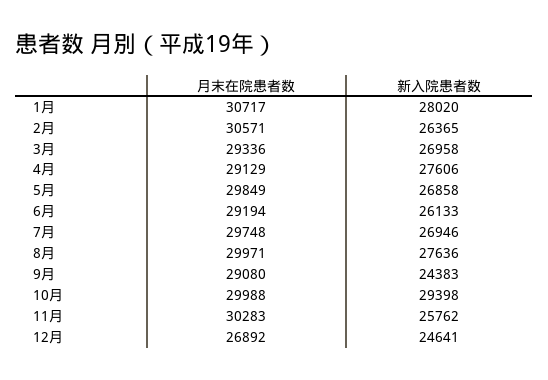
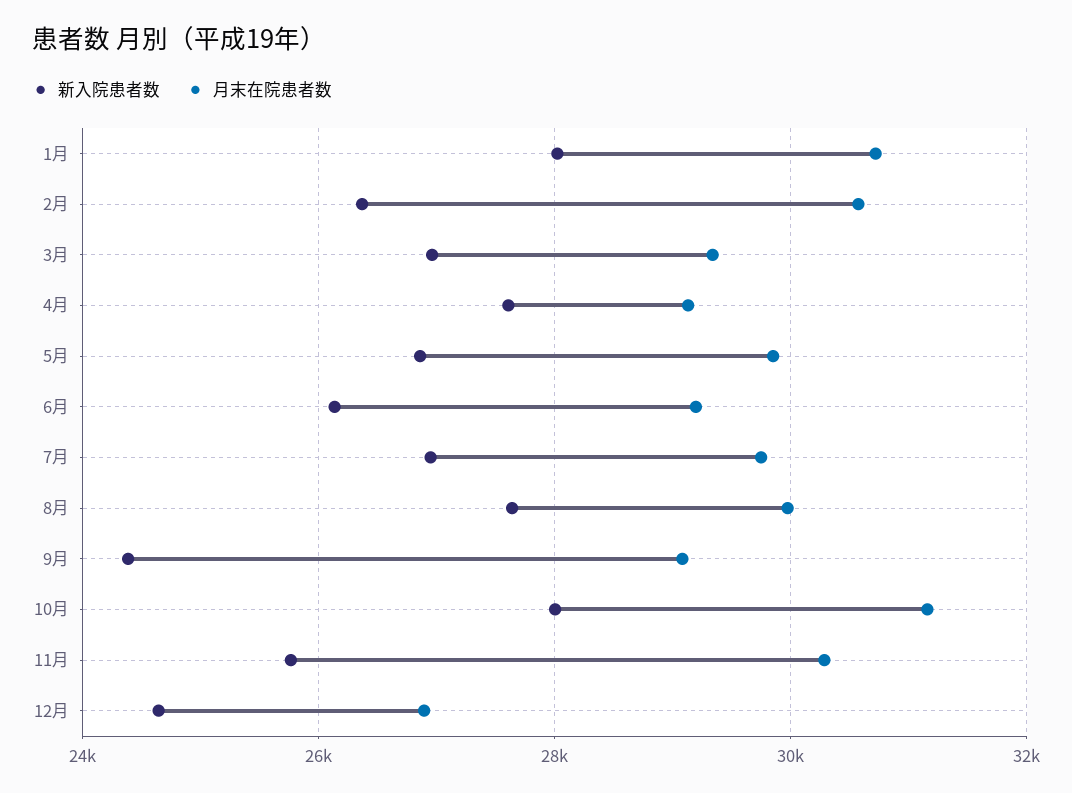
  {
    "月末在院患者数": {
      "1月": 30717,
      "2月": 30571,
      "3月": 29336,
      "4月": 29129,
      "5月": 29849,
      "6月": 29194,
      "7月": 29748,
      "8月": 29971,
      "9月": 29080,
-     "10月": 29988,
+     "10月": 31200,
      "11月": 30283,
      "12月": 26892
    },
    "新入院患者数": {
      "1月": 28020,
      "2月": 26365,
      "3月": 26958,
      "4月": 27606,
      "5月": 26858,
      "6月": 26133,
      "7月": 26946,
      "8月": 27636,
      "9月": 24383,
-     "10月": 29398,
+     "10月": 28000,
      "11月": 25762,
      "12月": 24641
    }
  }

